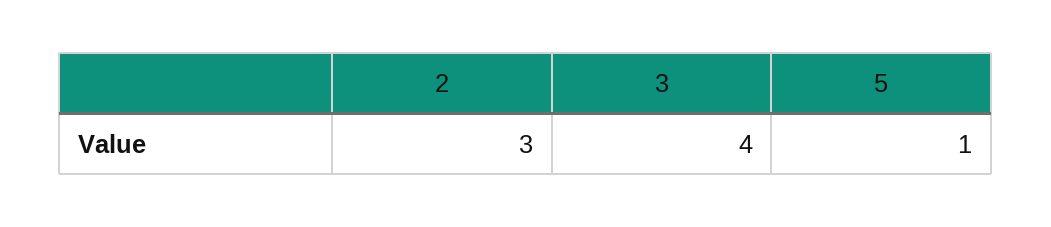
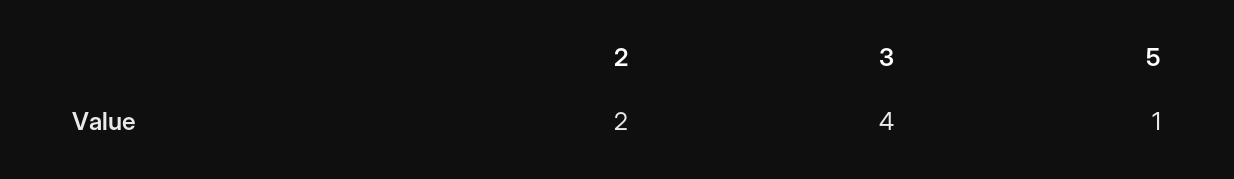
  {
-   "2": 3,
+   "2": 2,
    "3": 4,
    "5": 1
  }

